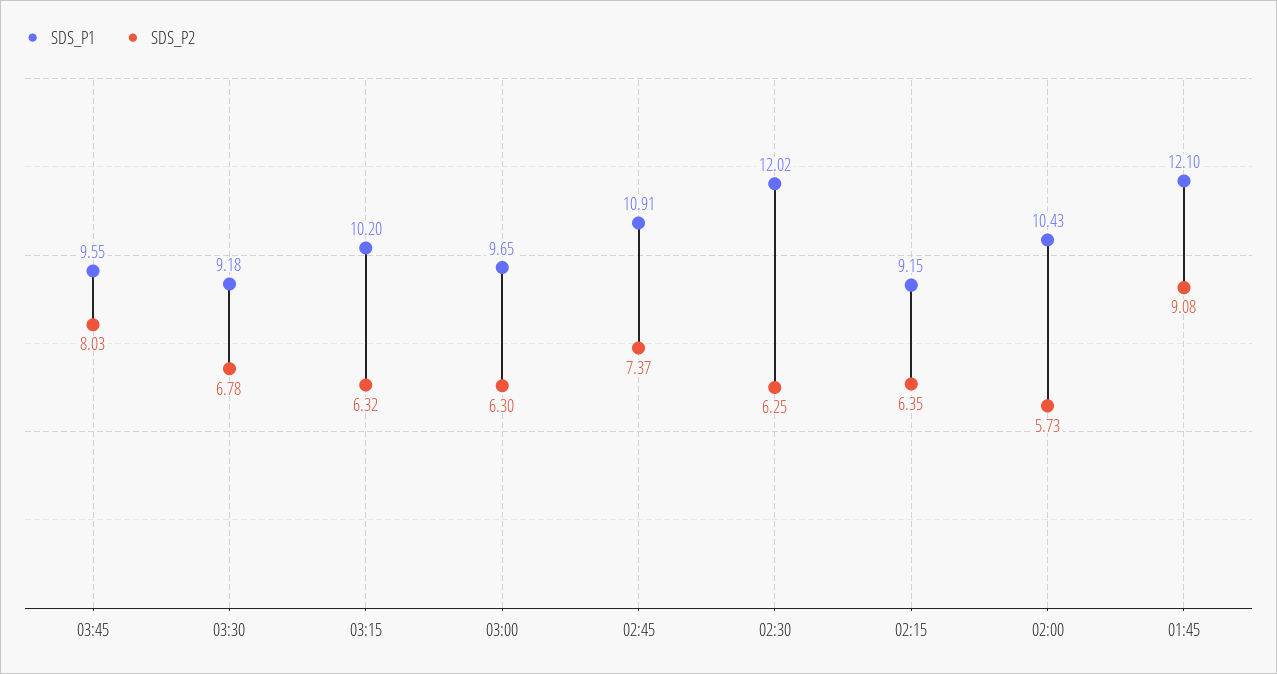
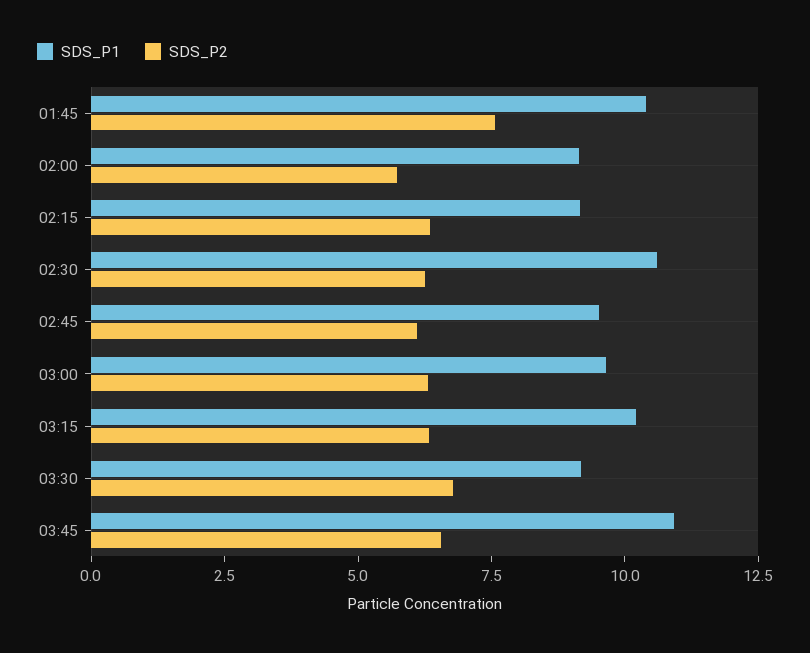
  {
    "SDS_P1": {
-     "03:45": 9.55,
+     "03:45": 11,
      "03:30": 9.18,
      "03:15": 10.2,
      "03:00": 9.65,
-     "02:45": 10.91,
+     "02:45": 9.5,
-     "02:30": 12.02,
+     "02:30": 10.5,
      "02:15": 9.15,
-     "02:00": 10.43,
+     "02:00": 9,
-     "01:45": 12.1
+     "01:45": 10.5
    },
    "SDS_P2": {
-     "03:45": 8.03,
+     "03:45": 6.5,
      "03:30": 6.78,
      "03:15": 6.32,
      "03:00": 6.3,
-     "02:45": 7.37,
+     "02:45": 6,
      "02:30": 6.25,
      "02:15": 6.35,
      "02:00": 5.73,
-     "01:45": 9.08
+     "01:45": 7.5
    }
  }

